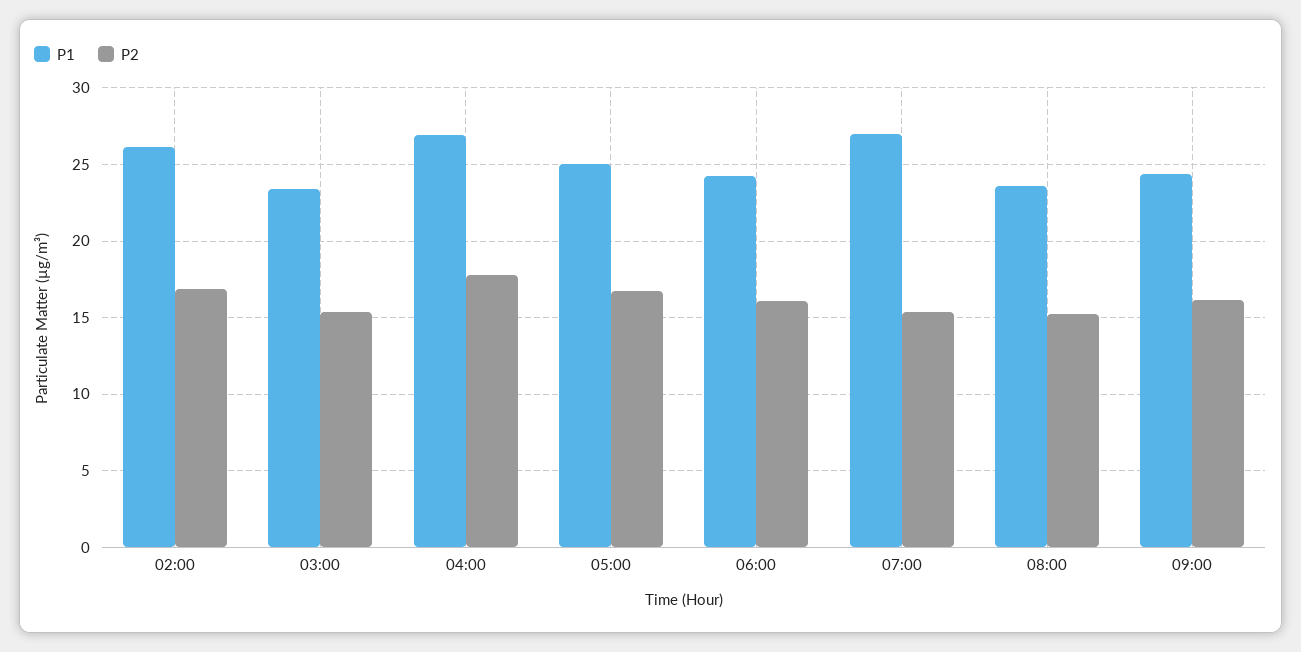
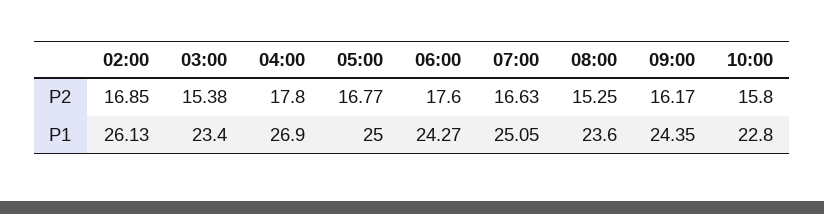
  {
    "P1": {
      "02:00": 26.13,
      "03:00": 23.4,
      "04:00": 26.9,
      "05:00": 25,
      "06:00": 24.27,
-     "07:00": 27,
+     "07:00": 25.05,
      "08:00": 23.6,
-     "09:00": 24.35
+     "09:00": 24.35,
+     "10:00": 22.8
    },
    "P2": {
      "02:00": 16.85,
      "03:00": 15.38,
      "04:00": 17.8,
      "05:00": 16.77,
-     "06:00": 16,
+     "06:00": 17.6,
-     "07:00": 15.5,
+     "07:00": 16.63,
      "08:00": 15.25,
-     "09:00": 16.17
+     "09:00": 16.17,
+     "10:00": 15.8
    }
  }

